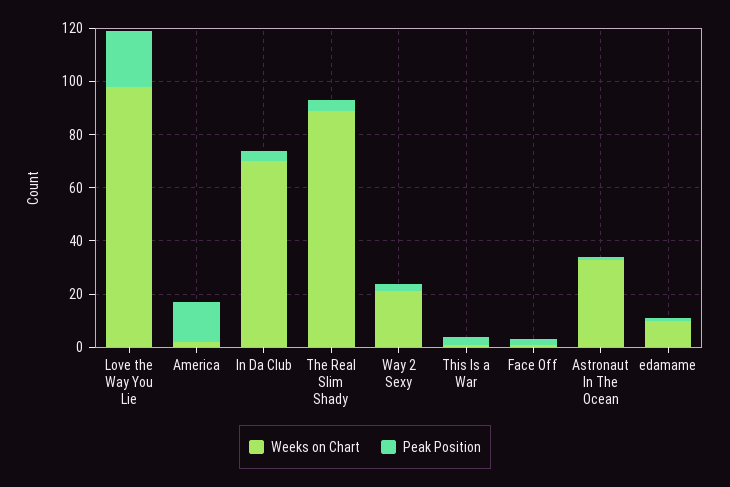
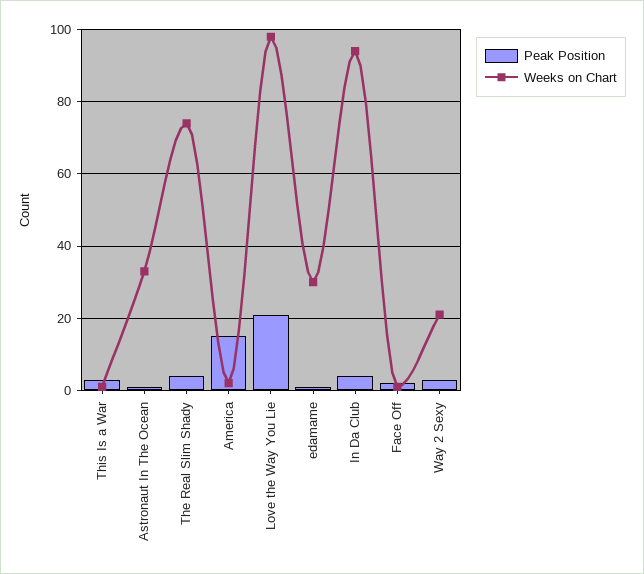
  {
    "Weeks on Chart": {
      "Love the Way You Lie": 100,
      "America": 0,
-     "In Da Club": 70,
+     "In Da Club": 95,
-     "The Real Slim Shady": 90,
+     "The Real Slim Shady": 75,
      "Way 2 Sexy": 20,
      "This Is a War": 0,
      "Face Off": 0,
      "Astronaut In The Ocean": 35,
-     "edamame": 10
+     "edamame": 30
    },
    "Peak Position": {
      "Love the Way You Lie": 20,
      "America": 15,
      "In Da Club": 5,
      "The Real Slim Shady": 5,
      "Way 2 Sexy": 5,
      "This Is a War": 5,
      "Face Off": 0,
      "Astronaut In The Ocean": 0,
      "edamame": 0
    }
  }

